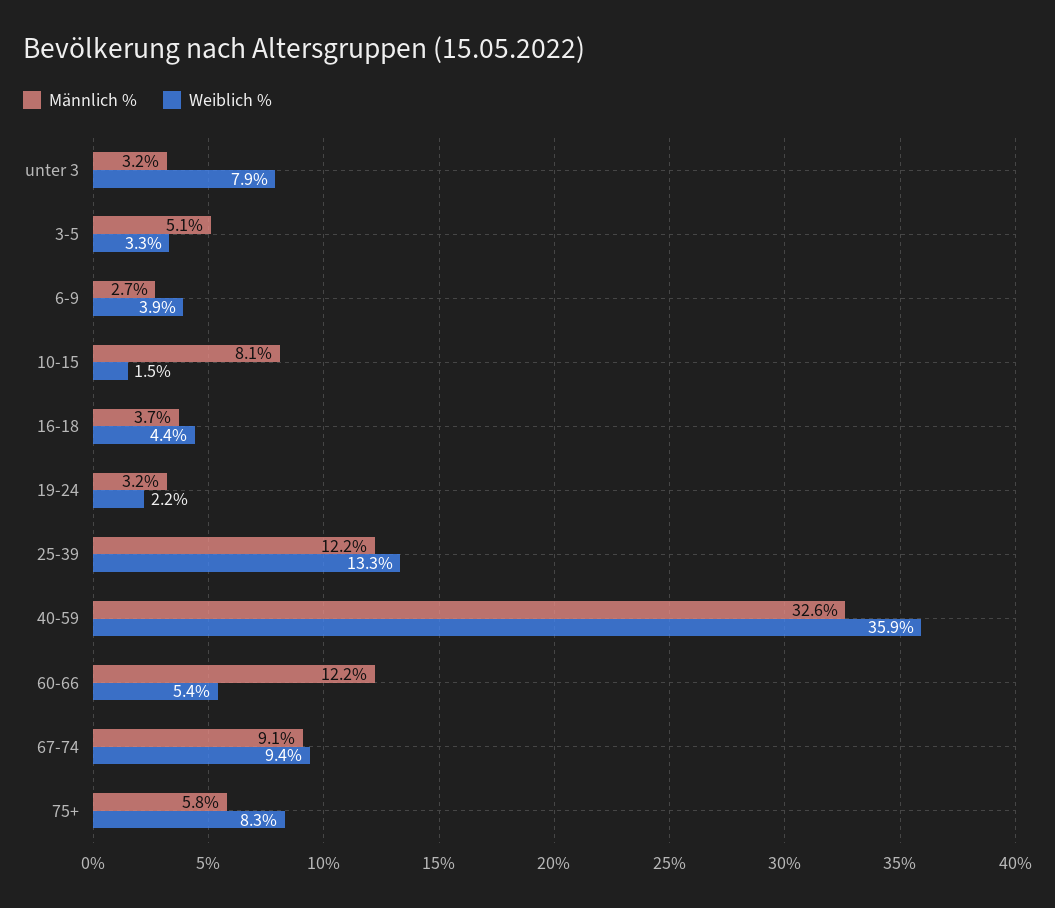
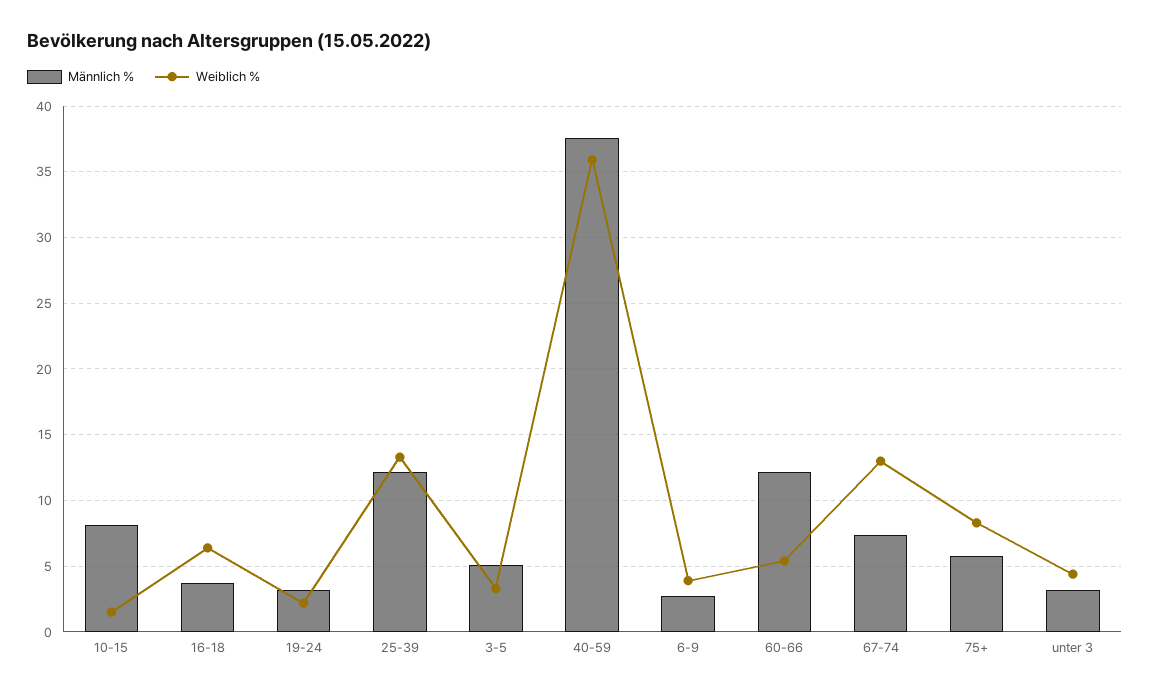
  {
    "Männlich %": {
      "unter 3": 3.2,
      "3-5": 5.1,
      "6-9": 2.7,
      "10-15": 8.1,
      "16-18": 3.7,
      "19-24": 3.2,
      "25-39": 12.2,
-     "40-59": 32.6,
+     "40-59": 37.5,
      "60-66": 12.2,
-     "67-74": 9.1,
+     "67-74": 7.5,
      "75+": 5.8
    },
    "Weiblich %": {
-     "unter 3": 7.9,
+     "unter 3": 4.5,
      "3-5": 3.3,
      "6-9": 3.9,
      "10-15": 1.5,
-     "16-18": 4.4,
+     "16-18": 6.5,
      "19-24": 2.2,
      "25-39": 13.3,
      "40-59": 35.9,
      "60-66": 5.4,
-     "67-74": 9.4,
+     "67-74": 13,
      "75+": 8.3
    }
  }

